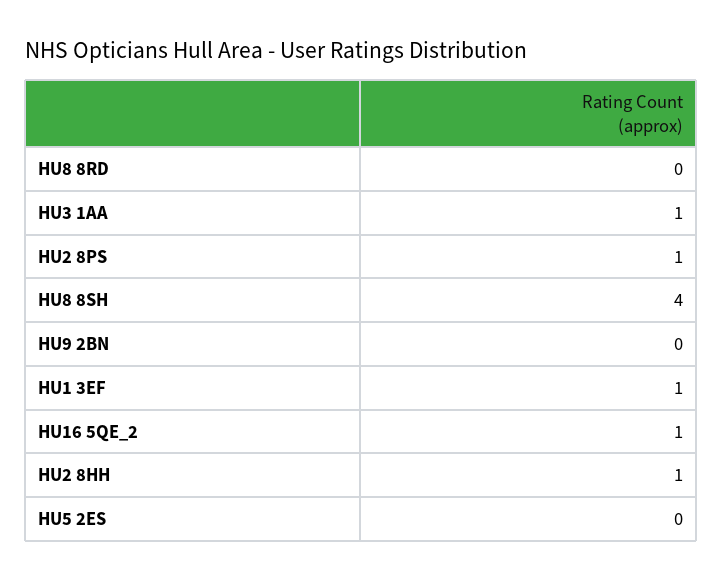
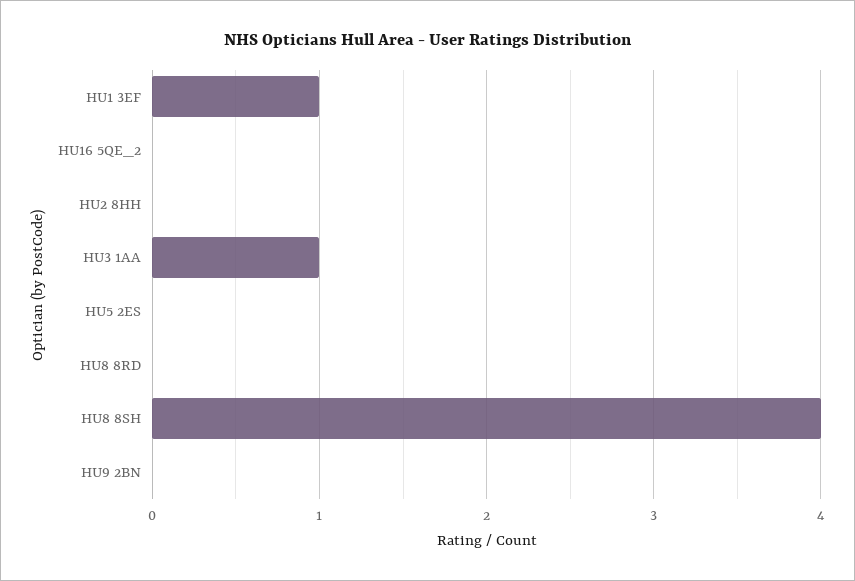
  {
    "HU8 8RD": 0,
    "HU3 1AA": 1,
-   "HU2 8PS": 1,
    "HU8 8SH": 4,
    "HU9 2BN": 0,
    "HU1 3EF": 1,
-   "HU16 5QE_2": 1,
+   "HU16 5QE_2": 0,
-   "HU2 8HH": 1,
+   "HU2 8HH": 0,
    "HU5 2ES": 0
  }

